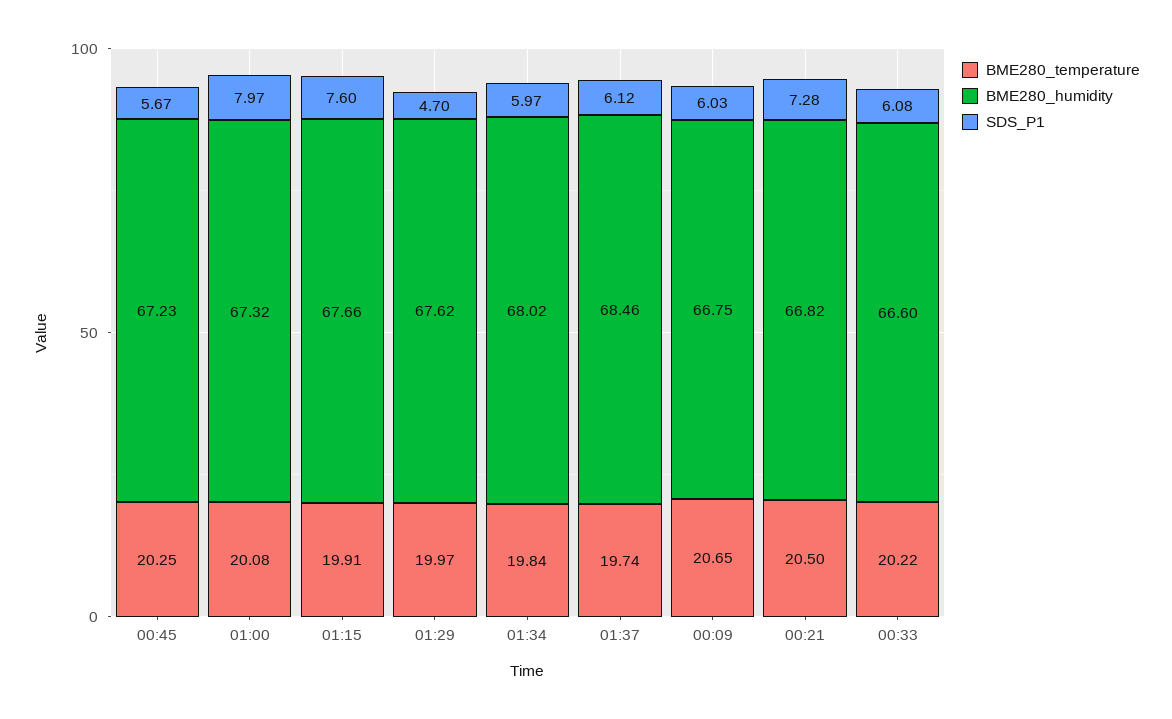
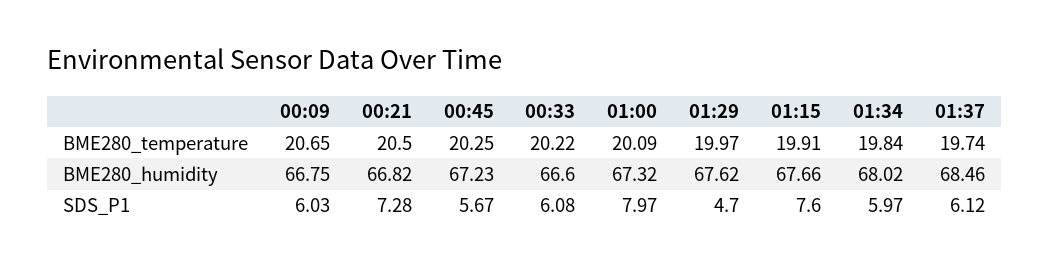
  {
    "BME280_temperature": {
      "00:45": 20.25,
-     "01:00": 20.08,
+     "01:00": 20.09,
      "01:15": 19.91,
      "01:29": 19.97,
      "01:34": 19.84,
      "01:37": 19.74,
      "00:09": 20.65,
      "00:21": 20.5,
      "00:33": 20.22
    },
    "BME280_humidity": {
      "00:45": 67.23,
      "01:00": 67.32,
      "01:15": 67.66,
      "01:29": 67.62,
      "01:34": 68.02,
      "01:37": 68.46,
      "00:09": 66.75,
      "00:21": 66.82,
      "00:33": 66.6
    },
    "SDS_P1": {
      "00:45": 5.67,
      "01:00": 7.97,
      "01:15": 7.6,
      "01:29": 4.7,
      "01:34": 5.97,
      "01:37": 6.12,
      "00:09": 6.03,
      "00:21": 7.28,
      "00:33": 6.08
    }
  }

